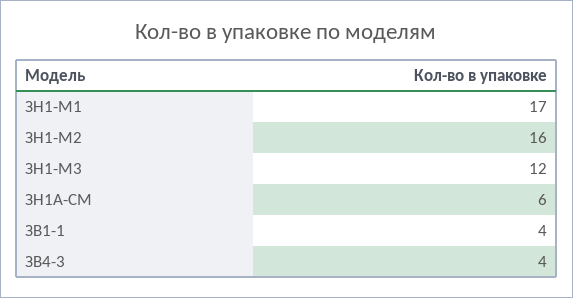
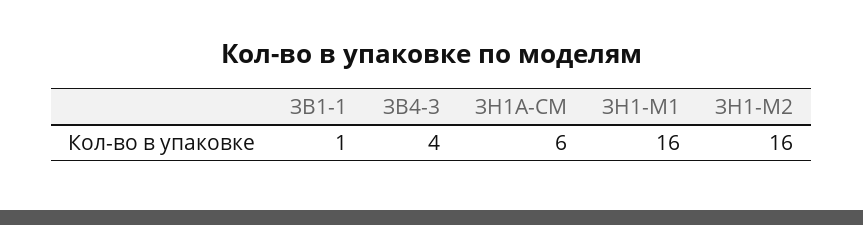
  {
-   "ЗН1-М1": 17,
+   "ЗН1-М1": 16,
    "ЗН1-М2": 16,
-   "ЗН1-М3": 12,
    "ЗН1А-СМ": 6,
-   "ЗВ1-1": 4,
+   "ЗВ1-1": 1,
    "ЗВ4-3": 4
  }

